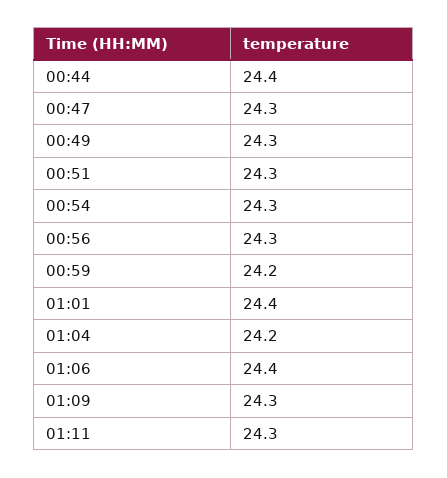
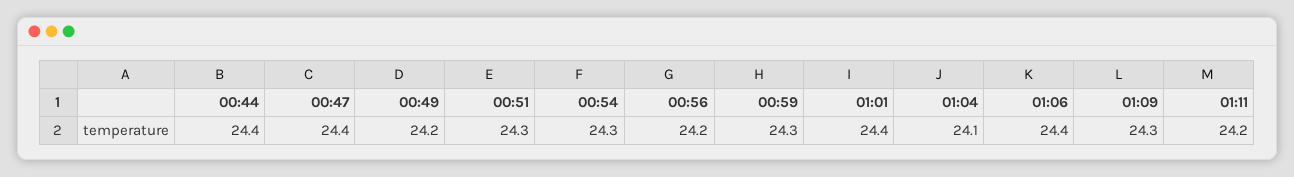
  {
    "00:44": 24.4,
-   "00:47": 24.3,
+   "00:47": 24.4,
-   "00:49": 24.3,
+   "00:49": 24.2,
    "00:51": 24.3,
    "00:54": 24.3,
-   "00:56": 24.3,
+   "00:56": 24.2,
-   "00:59": 24.2,
+   "00:59": 24.3,
    "01:01": 24.4,
-   "01:04": 24.2,
+   "01:04": 24.1,
    "01:06": 24.4,
    "01:09": 24.3,
-   "01:11": 24.3
+   "01:11": 24.2
  }

